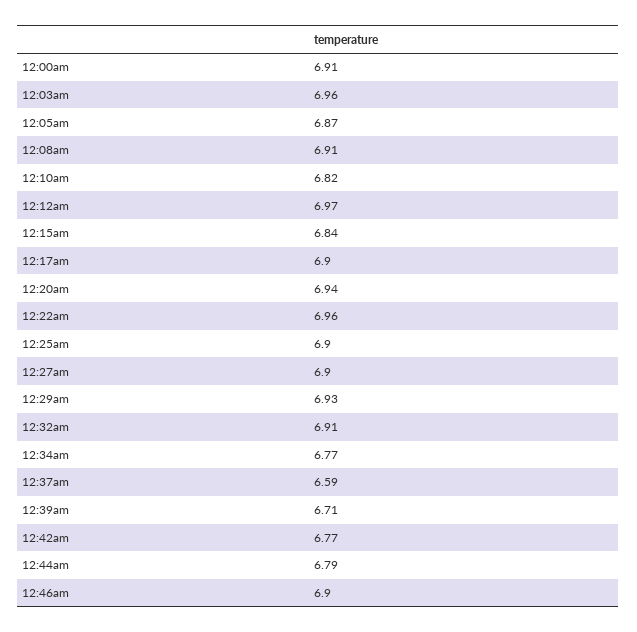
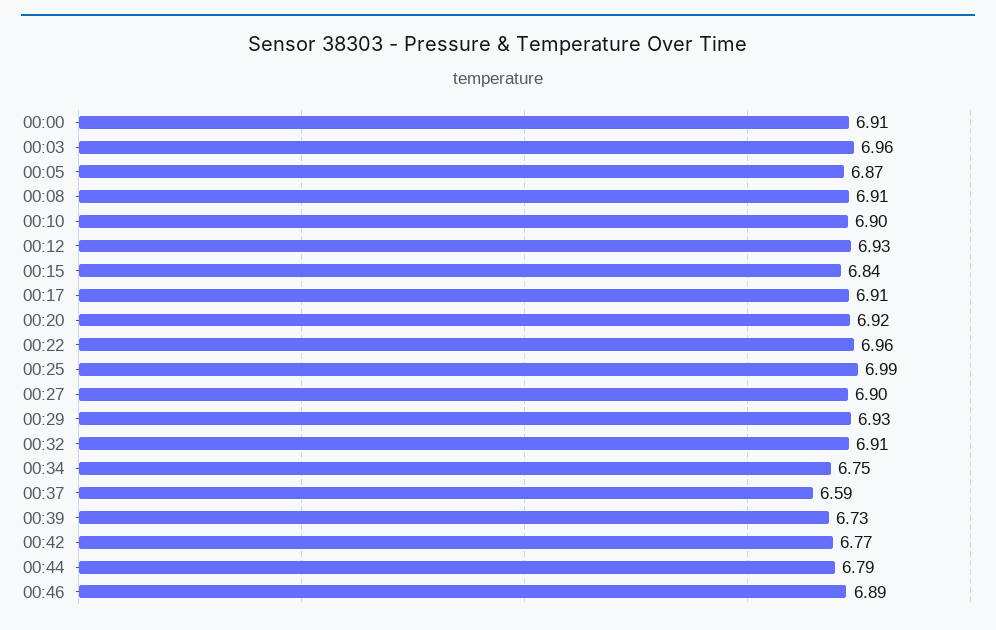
  {
    "12:00am": 6.91,
    "12:03am": 6.96,
    "12:05am": 6.87,
    "12:08am": 6.91,
-   "12:10am": 6.82,
+   "12:10am": 6.9,
-   "12:12am": 6.97,
+   "12:12am": 6.93,
    "12:15am": 6.84,
-   "12:17am": 6.9,
+   "12:17am": 6.91,
-   "12:20am": 6.94,
+   "12:20am": 6.92,
    "12:22am": 6.96,
-   "12:25am": 6.9,
+   "12:25am": 6.99,
    "12:27am": 6.9,
    "12:29am": 6.93,
    "12:32am": 6.91,
-   "12:34am": 6.77,
+   "12:34am": 6.75,
    "12:37am": 6.59,
-   "12:39am": 6.71,
+   "12:39am": 6.73,
    "12:42am": 6.77,
    "12:44am": 6.79,
-   "12:46am": 6.9
+   "12:46am": 6.89
  }

